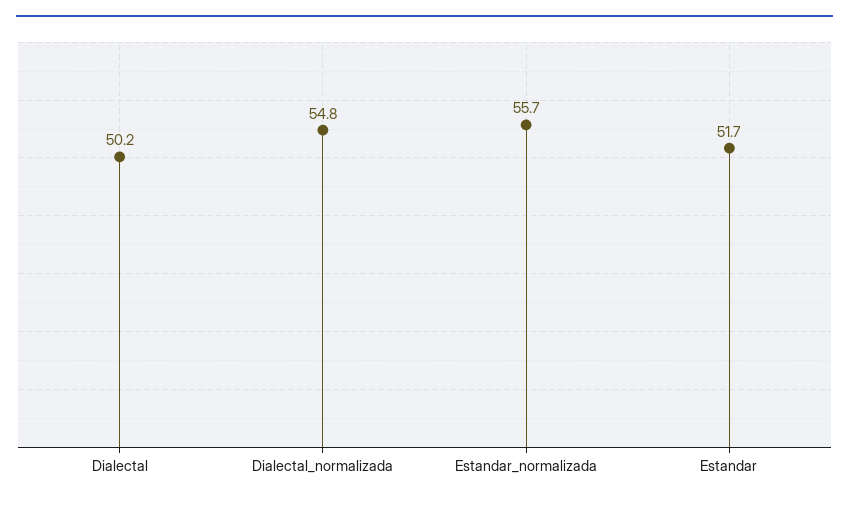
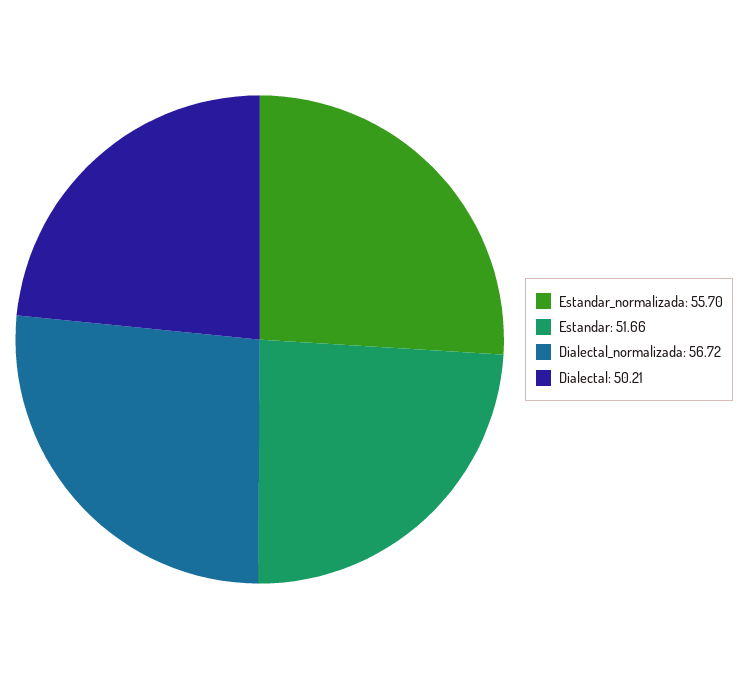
  {
    "Dialectal": 50.21,
-   "Dialectal_normalizada": 54.8,
+   "Dialectal_normalizada": 56.72,
    "Estandar_normalizada": 55.7,
    "Estandar": 51.66
  }

